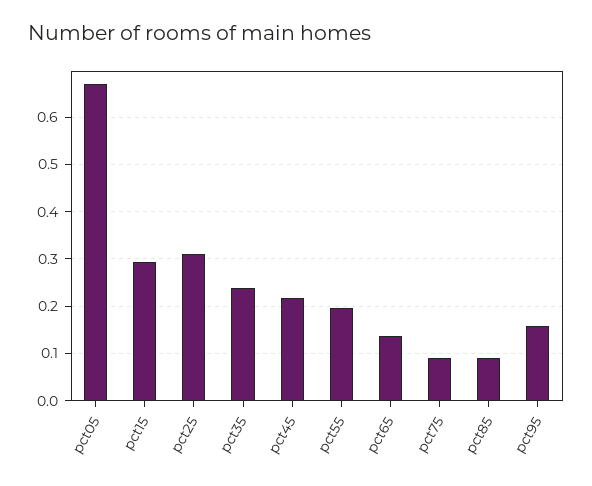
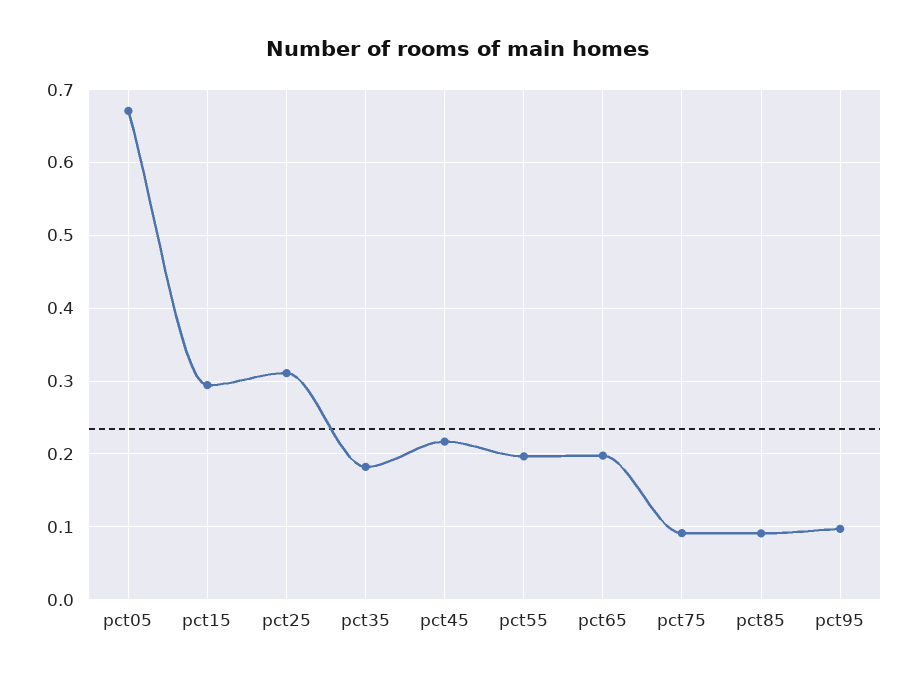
  {
    "pct05": 0.67,
    "pct15": 0.29,
    "pct25": 0.31,
-   "pct35": 0.24,
+   "pct35": 0.18,
    "pct45": 0.22,
    "pct55": 0.2,
-   "pct65": 0.14,
+   "pct65": 0.2,
    "pct75": 0.09,
    "pct85": 0.09,
-   "pct95": 0.16
+   "pct95": 0.1
  }

